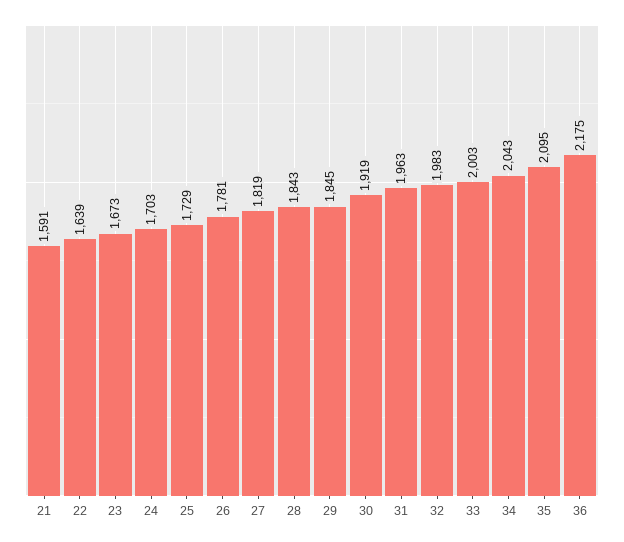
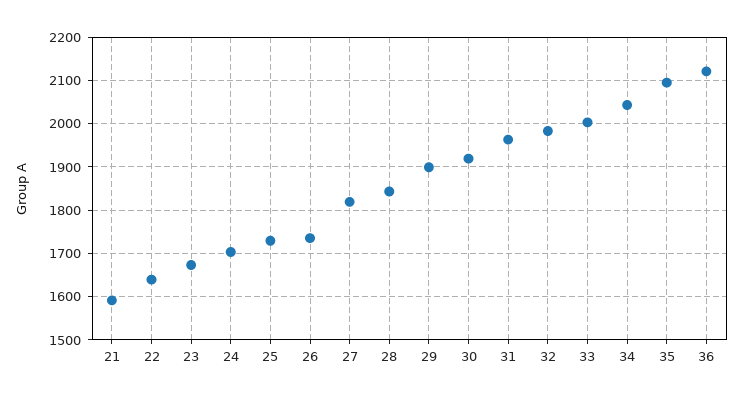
  {
    "21": 1591,
    "22": 1639,
    "23": 1673,
    "24": 1703,
    "25": 1729,
-   "26": 1781,
+   "26": 1740,
    "27": 1819,
    "28": 1843,
-   "29": 1845,
+   "29": 1900,
    "30": 1919,
    "31": 1963,
    "32": 1983,
    "33": 2003,
    "34": 2043,
    "35": 2095,
-   "36": 2175
+   "36": 2120
  }

